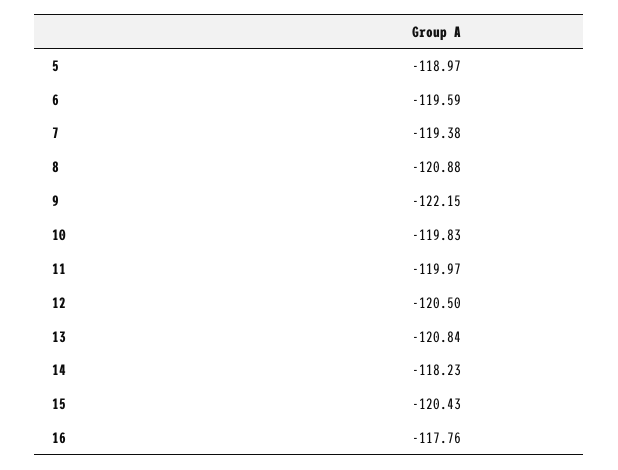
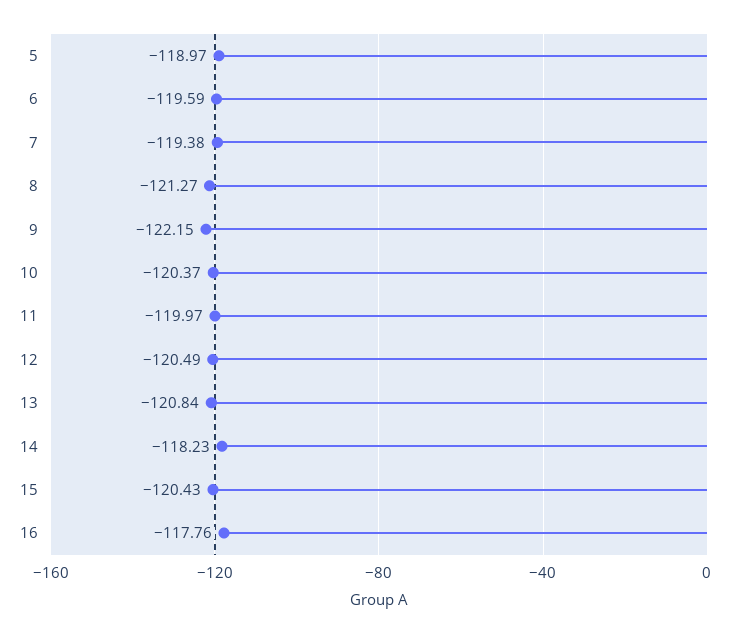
  {
    "5": -118.97,
    "6": -119.59,
    "7": -119.38,
-   "8": -120.88,
+   "8": -121.27,
    "9": -122.15,
-   "10": -119.83,
+   "10": -120.37,
    "11": -119.97,
-   "12": -120.5,
+   "12": -120.49,
    "13": -120.84,
    "14": -118.23,
    "15": -120.43,
    "16": -117.76
  }

